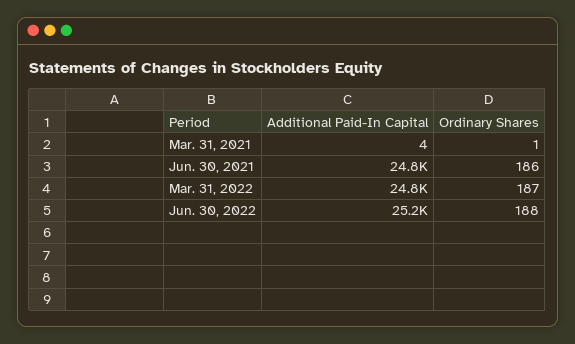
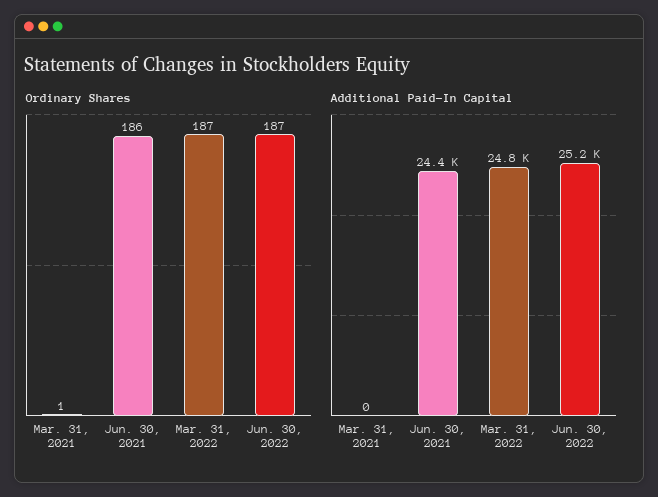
  {
    "Additional Paid-In Capital": {
-     "Mar. 31, 2021": 4,
+     "Mar. 31, 2021": 0,
-     "Jun. 30, 2021": 24800,
+     "Jun. 30, 2021": 24400,
      "Mar. 31, 2022": 24800,
      "Jun. 30, 2022": 25200
    },
    "Ordinary Shares": {
      "Mar. 31, 2021": 1,
      "Jun. 30, 2021": 186,
      "Mar. 31, 2022": 187,
-     "Jun. 30, 2022": 188
+     "Jun. 30, 2022": 187
    }
  }

